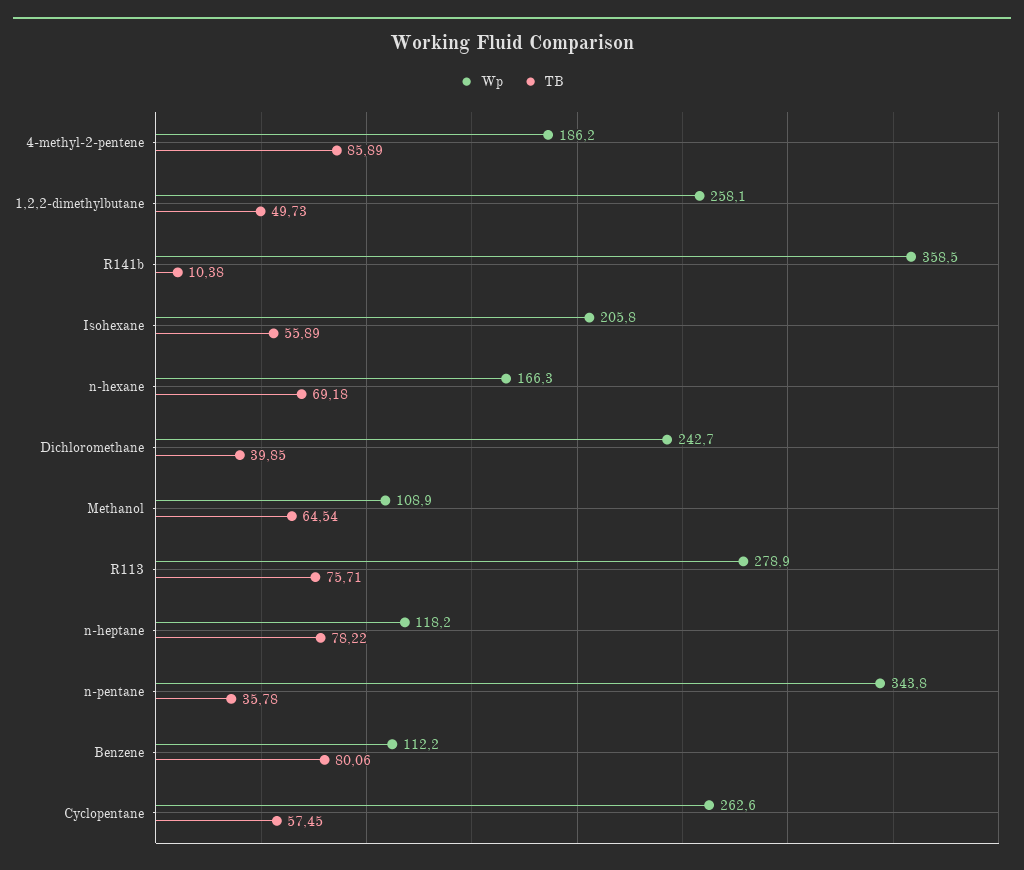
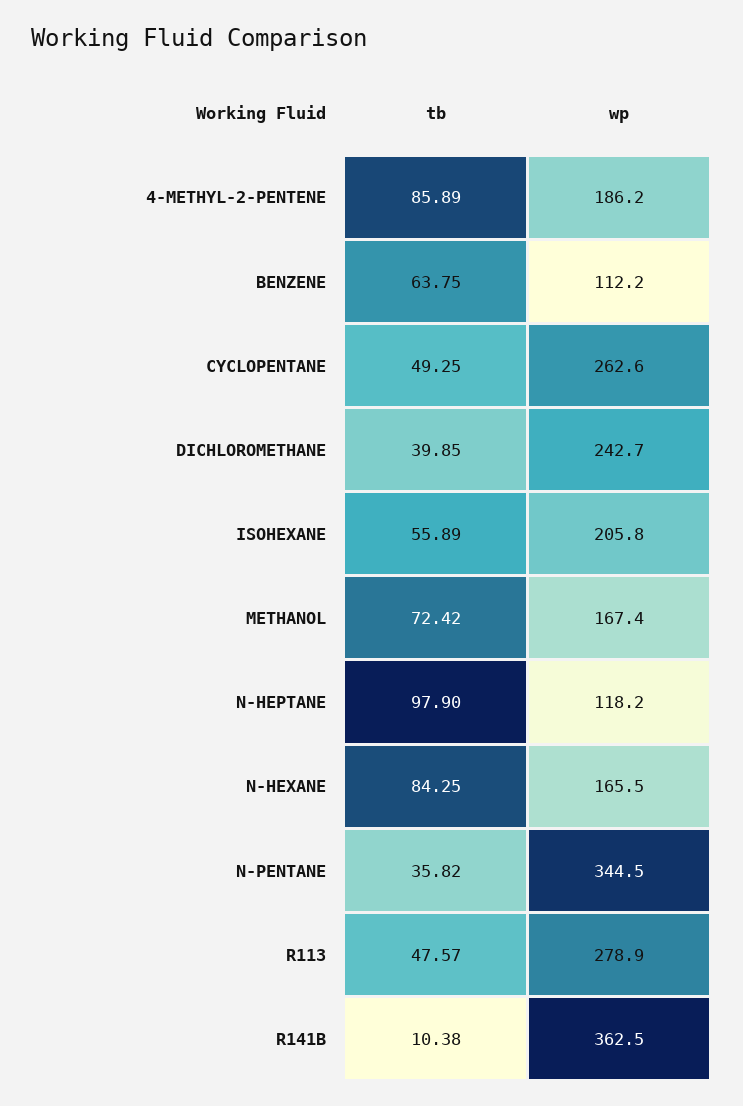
  {
    "Wp": {
      "4-methyl-2-pentene": 186.2,
-     "1,2,2-dimethylbutane": 258.1,
-     "R141b": 358.5,
+     "R141b": 362.5,
      "Isohexane": 205.8,
-     "n-hexane": 166.3,
+     "n-hexane": 165.5,
      "Dichloromethane": 242.7,
-     "Methanol": 108.9,
+     "Methanol": 167.4,
      "R113": 278.9,
      "n-heptane": 118.2,
-     "n-pentane": 343.8,
+     "n-pentane": 344.5,
      "Benzene": 112.2,
      "Cyclopentane": 262.6
    },
    "TB": {
      "4-methyl-2-pentene": 85.89,
-     "1,2,2-dimethylbutane": 49.73,
      "R141b": 10.38,
      "Isohexane": 55.89,
-     "n-hexane": 69.18,
+     "n-hexane": 84.25,
      "Dichloromethane": 39.85,
-     "Methanol": 64.54,
+     "Methanol": 72.42,
-     "R113": 75.71,
+     "R113": 47.57,
-     "n-heptane": 78.22,
+     "n-heptane": 97.9,
-     "n-pentane": 35.78,
+     "n-pentane": 35.82,
-     "Benzene": 80.06,
+     "Benzene": 63.75,
-     "Cyclopentane": 57.45
+     "Cyclopentane": 49.25
    }
  }

